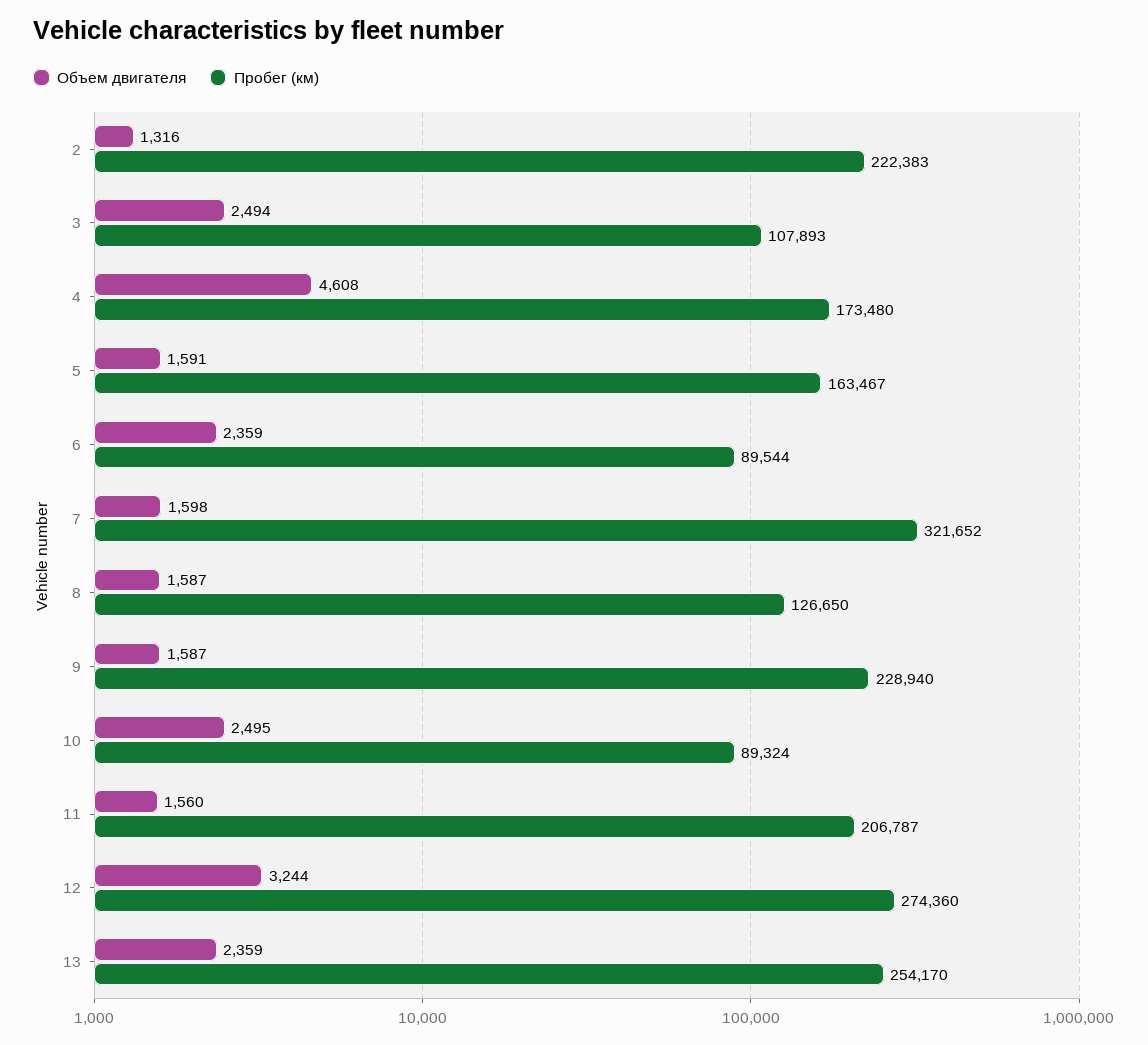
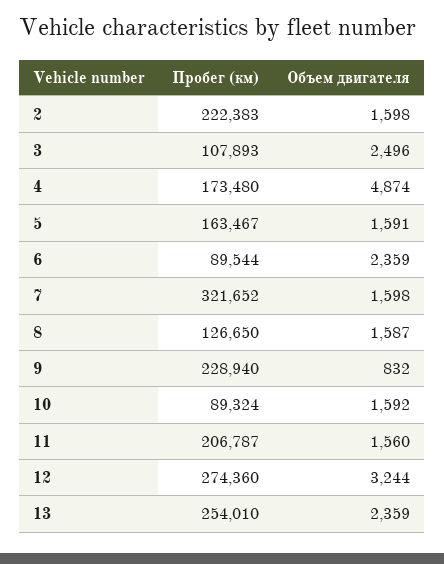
  {
    "Объем двигателя": {
-     "2": 1316,
+     "2": 1598,
-     "3": 2494,
+     "3": 2496,
-     "4": 4608,
+     "4": 4874,
      "5": 1591,
      "6": 2359,
      "7": 1598,
      "8": 1587,
-     "9": 1587,
+     "9": 832,
-     "10": 2495,
+     "10": 1592,
      "11": 1560,
      "12": 3244,
      "13": 2359
    },
    "Пробег (км)": {
      "2": 222383,
      "3": 107893,
      "4": 173480,
      "5": 163467,
      "6": 89544,
      "7": 321652,
      "8": 126650,
      "9": 228940,
      "10": 89324,
      "11": 206787,
      "12": 274360,
-     "13": 254170
+     "13": 254010
    }
  }

